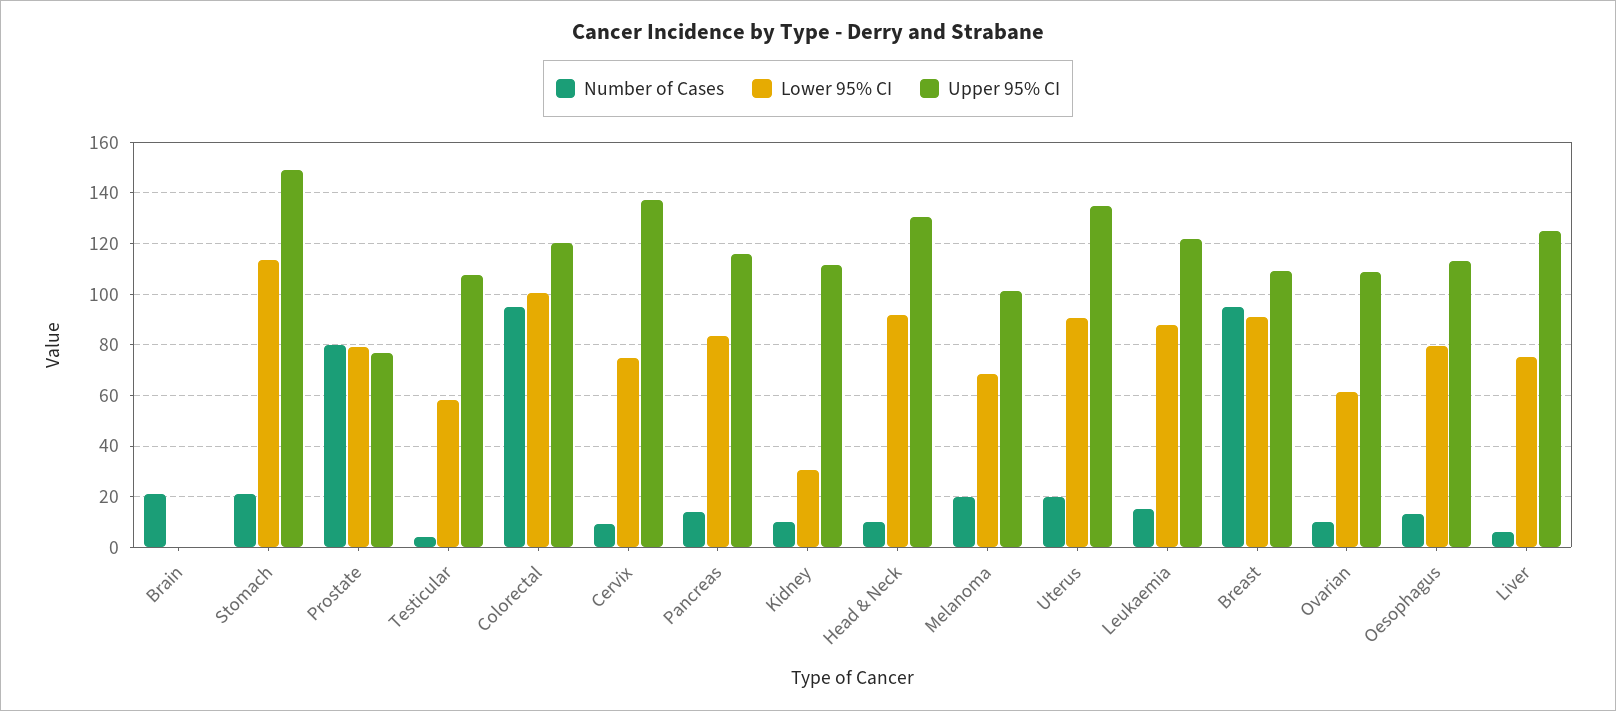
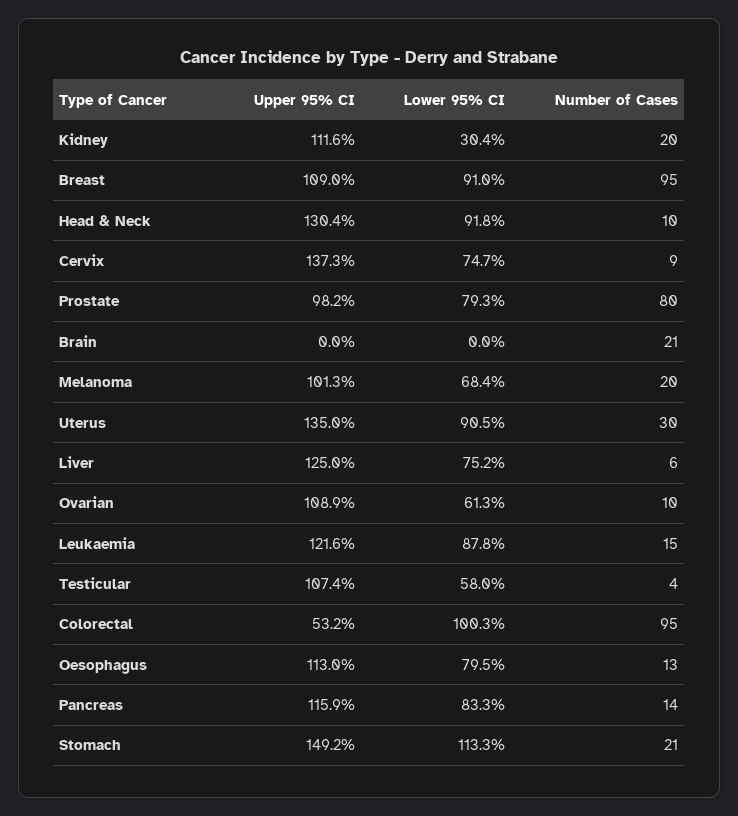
  {
    "Number of Cases": {
      "Brain": 21,
      "Stomach": 21,
      "Prostate": 80,
      "Testicular": 4,
      "Colorectal": 95,
      "Cervix": 9,
      "Pancreas": 14,
-     "Kidney": 10,
+     "Kidney": 20,
      "Head & Neck": 10,
      "Melanoma": 20,
-     "Uterus": 20,
+     "Uterus": 30,
      "Leukaemia": 15,
      "Breast": 95,
      "Ovarian": 10,
      "Oesophagus": 13,
      "Liver": 6
    },
    "Lower 95% CI": {
      "Brain": 0,
      "Stomach": 113.3,
      "Prostate": 79.3,
      "Testicular": 58,
      "Colorectal": 100.3,
      "Cervix": 74.7,
      "Pancreas": 83.3,
      "Kidney": 30.4,
      "Head & Neck": 91.8,
      "Melanoma": 68.4,
      "Uterus": 90.5,
      "Leukaemia": 87.8,
      "Breast": 91,
      "Ovarian": 61.3,
      "Oesophagus": 79.5,
      "Liver": 75.2
    },
    "Upper 95% CI": {
      "Brain": 0,
      "Stomach": 149.2,
-     "Prostate": 77.5,
+     "Prostate": 98.2,
      "Testicular": 107.4,
-     "Colorectal": 120,
+     "Colorectal": 53.2,
      "Cervix": 137.3,
      "Pancreas": 115.9,
      "Kidney": 111.6,
      "Head & Neck": 130.4,
      "Melanoma": 101.3,
      "Uterus": 135,
      "Leukaemia": 121.6,
      "Breast": 109,
      "Ovarian": 108.9,
      "Oesophagus": 113,
      "Liver": 125
    }
  }

